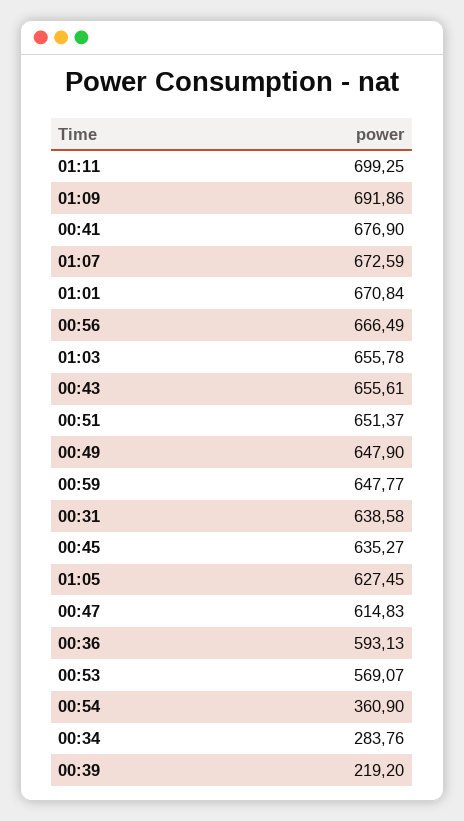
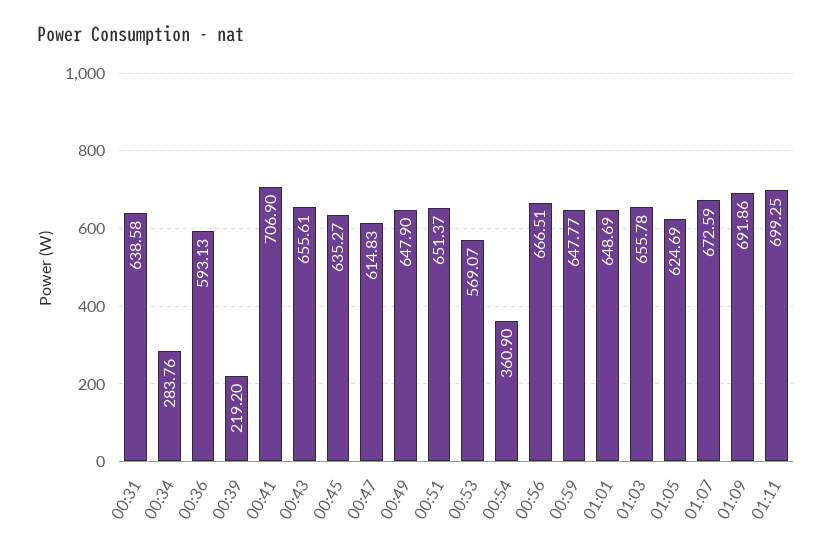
  {
    "01:11": 699.25,
    "01:09": 691.86,
-   "00:41": 676.9,
+   "00:41": 706.9,
    "01:07": 672.59,
-   "01:01": 670.84,
+   "01:01": 648.69,
-   "00:56": 666.49,
+   "00:56": 666.51,
    "01:03": 655.78,
    "00:43": 655.61,
    "00:51": 651.37,
    "00:49": 647.9,
    "00:59": 647.77,
    "00:31": 638.58,
    "00:45": 635.27,
-   "01:05": 627.45,
+   "01:05": 624.69,
    "00:47": 614.83,
    "00:36": 593.13,
    "00:53": 569.07,
    "00:54": 360.9,
    "00:34": 283.76,
    "00:39": 219.2
  }

